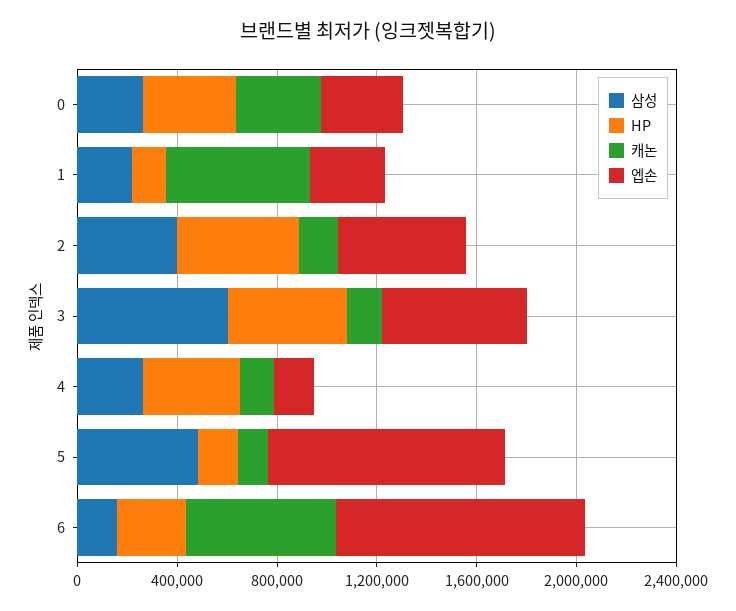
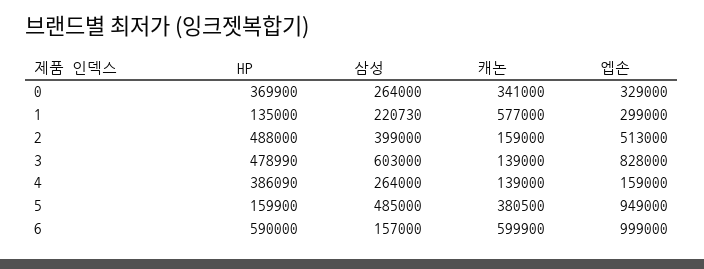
  {
    "삼성": {
      "0": 264000,
      "1": 220730,
      "2": 399000,
      "3": 603000,
      "4": 264000,
      "5": 485000,
      "6": 157000
    },
    "HP": {
      "0": 369900,
      "1": 135000,
      "2": 488000,
      "3": 478990,
      "4": 386090,
      "5": 159900,
-     "6": 300000
+     "6": 590000
    },
    "캐논": {
      "0": 341000,
      "1": 577000,
      "2": 159000,
      "3": 139000,
      "4": 139000,
-     "5": 100000,
+     "5": 380500,
      "6": 599900
    },
    "엡손": {
      "0": 329000,
      "1": 299000,
      "2": 513000,
-     "3": 600000,
+     "3": 828000,
      "4": 159000,
      "5": 949000,
      "6": 999000
    }
  }

